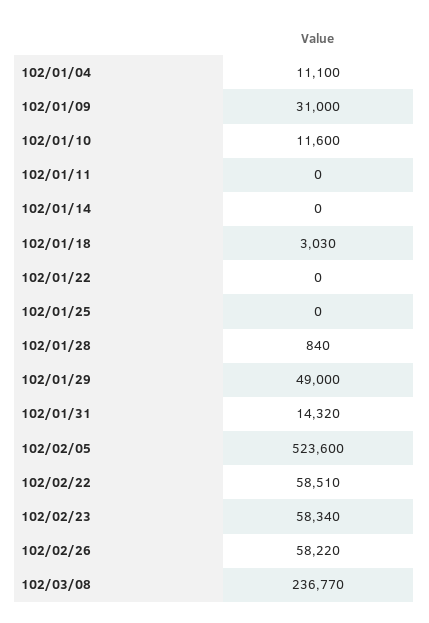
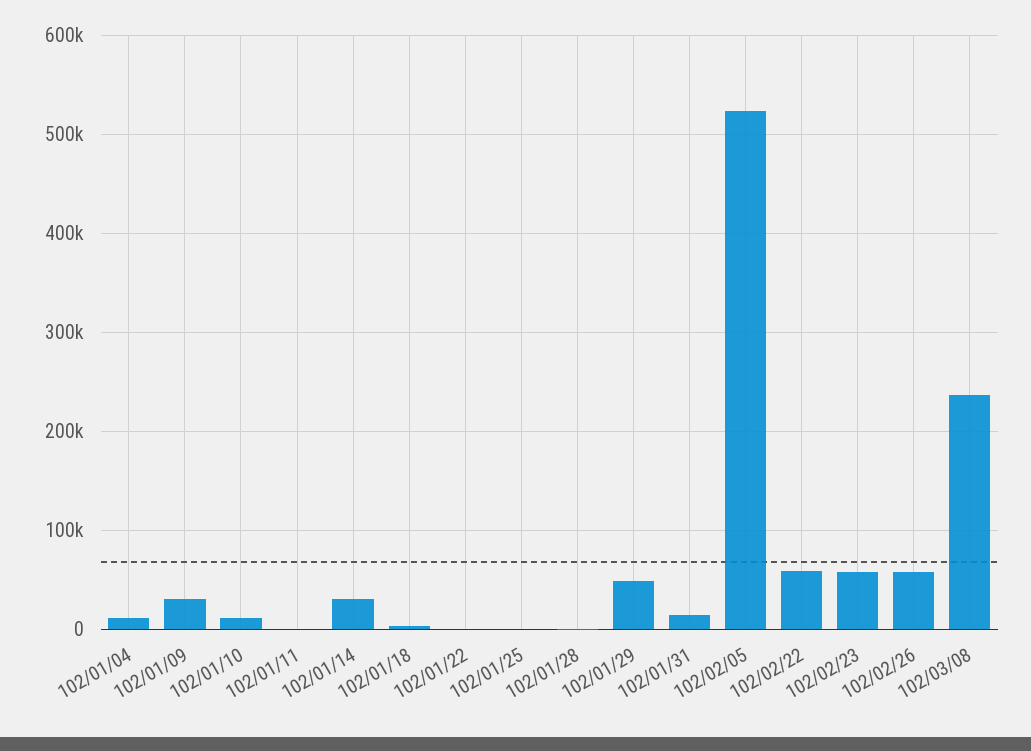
  {
    "102/01/04": 11100,
    "102/01/09": 31000,
    "102/01/10": 11600,
    "102/01/11": 0,
-   "102/01/14": 0,
+   "102/01/14": 30000,
    "102/01/18": 3030,
    "102/01/22": 0,
    "102/01/25": 0,
    "102/01/28": 840,
    "102/01/29": 49000,
    "102/01/31": 14320,
    "102/02/05": 523600,
    "102/02/22": 58510,
    "102/02/23": 58340,
    "102/02/26": 58220,
    "102/03/08": 236770
  }

